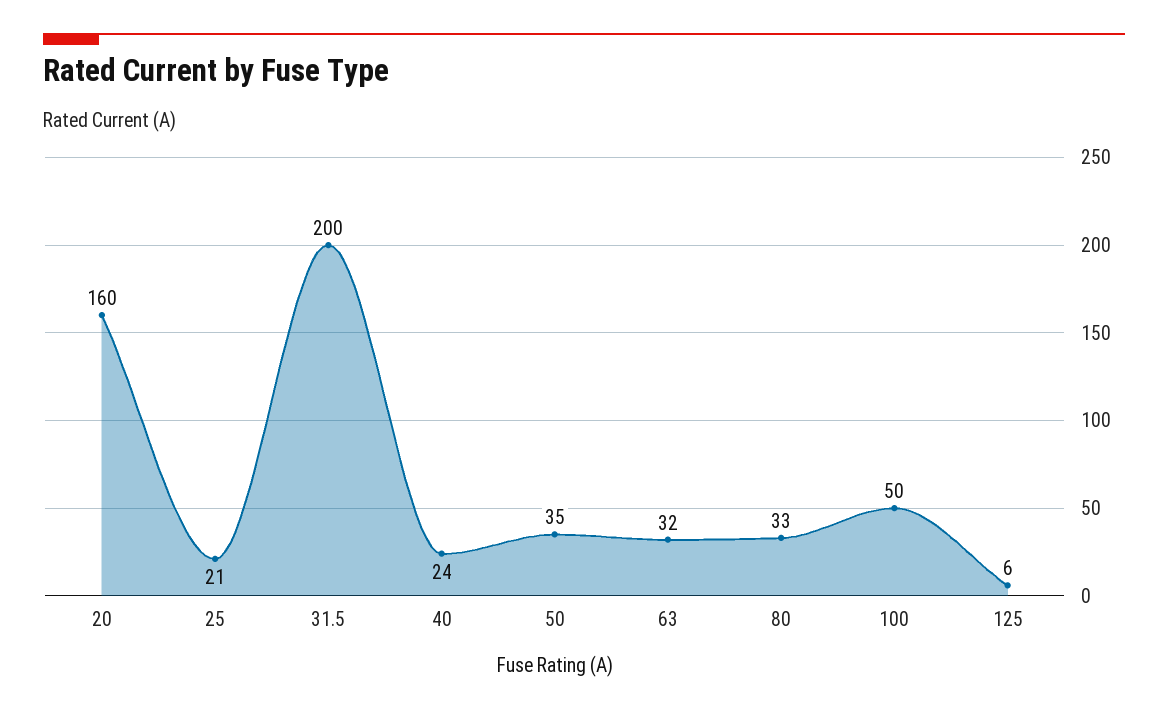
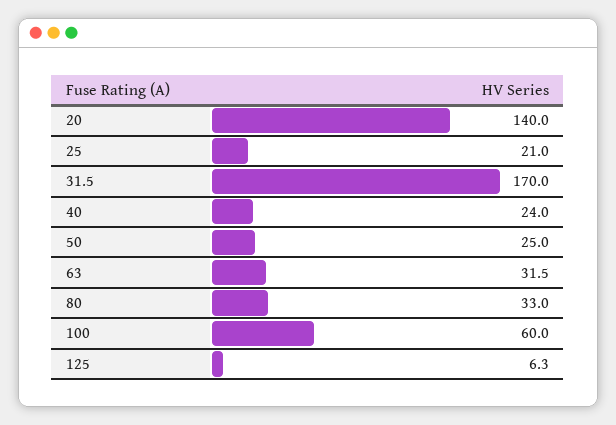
  {
-   "20": 160,
+   "20": 140,
    "25": 21,
-   "31.5": 200,
+   "31.5": 170,
    "40": 24,
-   "50": 35,
+   "50": 25,
    "63": 31.5,
    "80": 33,
-   "100": 50,
+   "100": 60,
    "125": 6.3
  }

